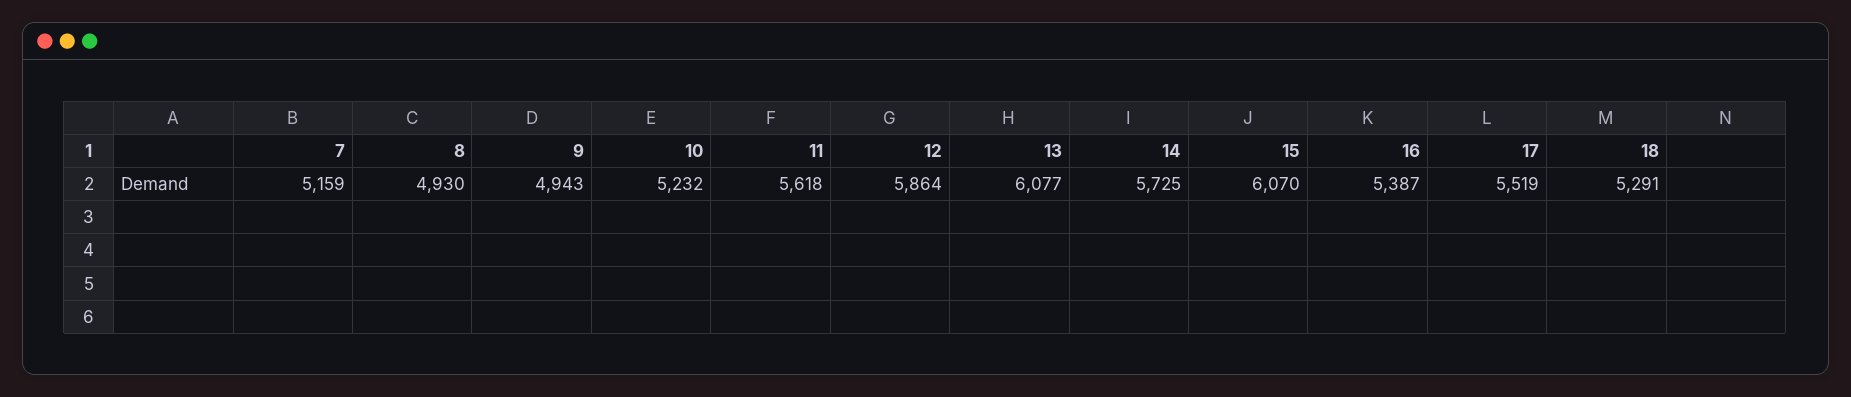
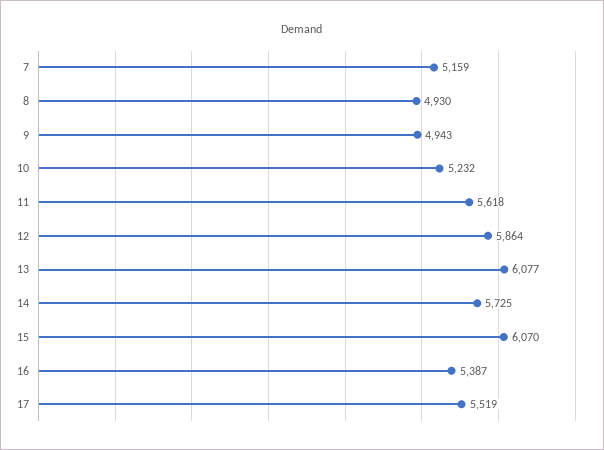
  {
    "7": 5159,
    "8": 4930,
    "9": 4943,
    "10": 5232,
    "11": 5618,
    "12": 5864,
    "13": 6077,
    "14": 5725,
    "15": 6070,
    "16": 5387,
-   "17": 5519,
+   "17": 5519
-   "18": 5291
  }

